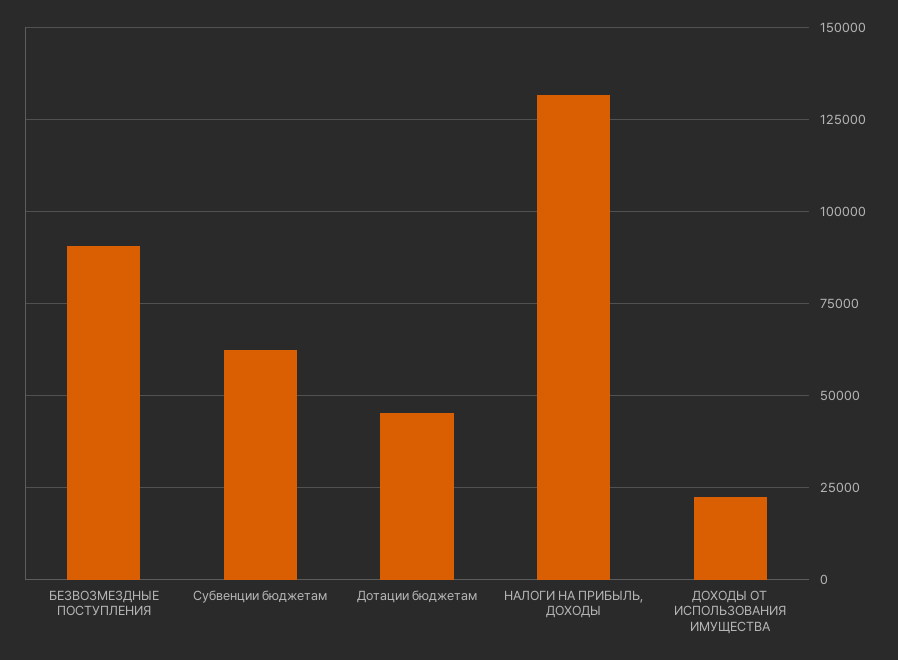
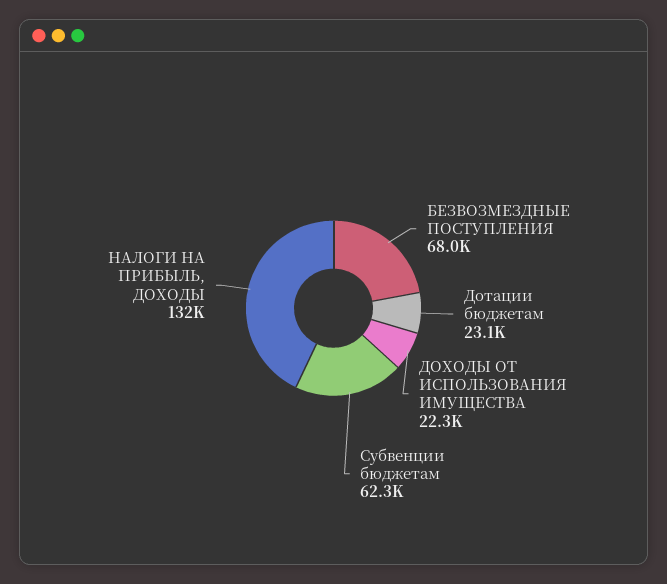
  {
-   "БЕЗВОЗМЕЗДНЫЕ ПОСТУПЛЕНИЯ": 90000,
+   "БЕЗВОЗМЕЗДНЫЕ ПОСТУПЛЕНИЯ": 68000,
    "Субвенции бюджетам": 62300,
-   "Дотации бюджетам": 45000,
+   "Дотации бюджетам": 23100,
    "НАЛОГИ НА ПРИБЫЛЬ, ДОХОДЫ": 132000,
    "ДОХОДЫ ОТ ИСПОЛЬЗОВАНИЯ ИМУЩЕСТВА": 22300
  }

